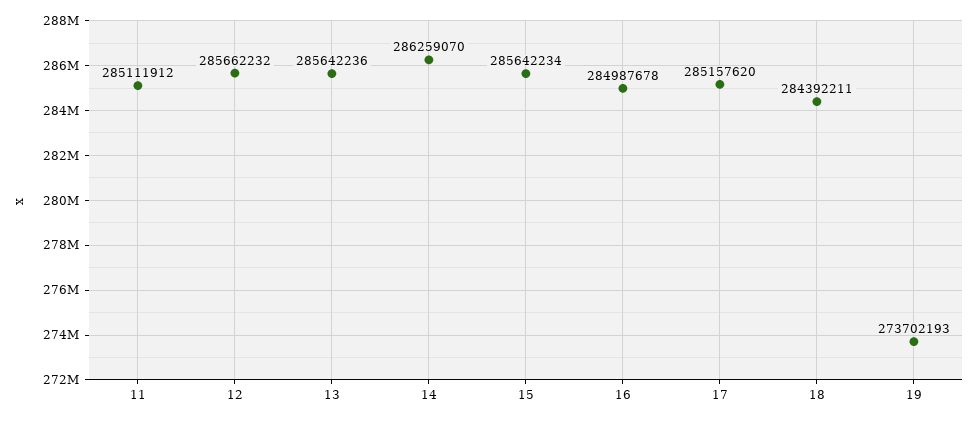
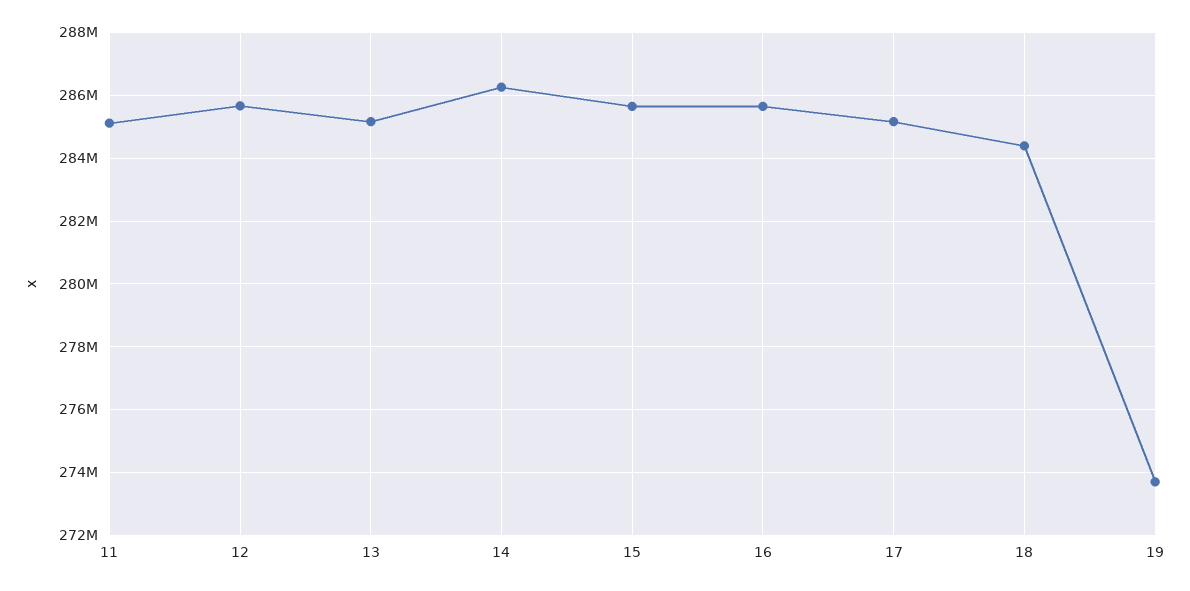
  {
    "11": 285111912,
    "12": 285662232,
-   "13": 285642236,
+   "13": 285200000,
    "14": 286259070,
    "15": 285642234,
-   "16": 284987678,
+   "16": 285600000,
    "17": 285157620,
    "18": 284392211,
    "19": 273702193
  }

